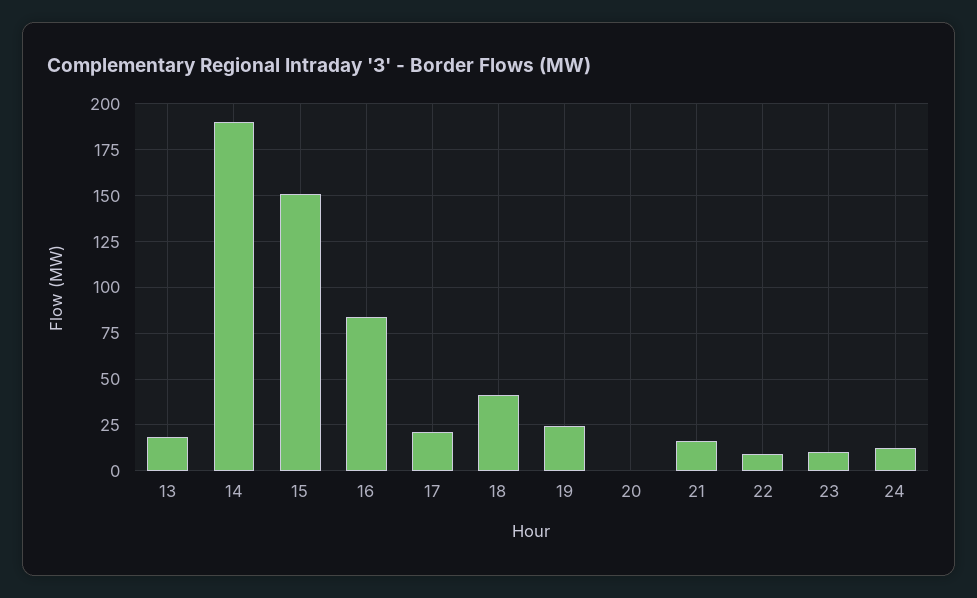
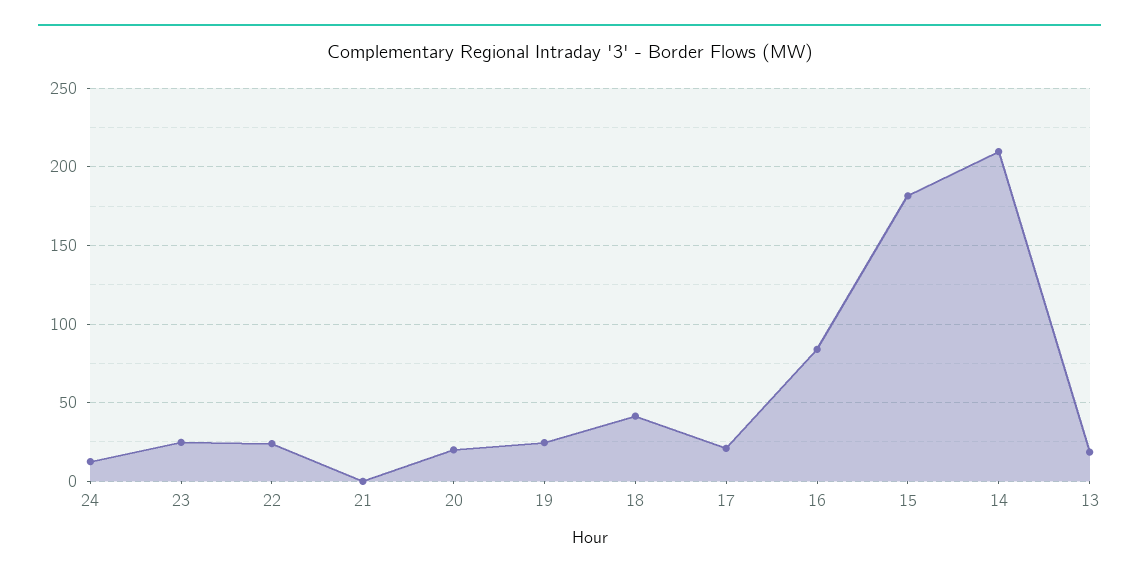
  {
    "13": 20,
-   "14": 190,
+   "14": 210,
-   "15": 150,
+   "15": 180,
    "16": 85,
    "17": 20,
    "18": 40,
    "19": 25,
-   "20": 0,
+   "20": 20,
-   "21": 15,
+   "21": 0,
-   "22": 10,
+   "22": 25,
-   "23": 10,
+   "23": 25,
    "24": 15
  }

